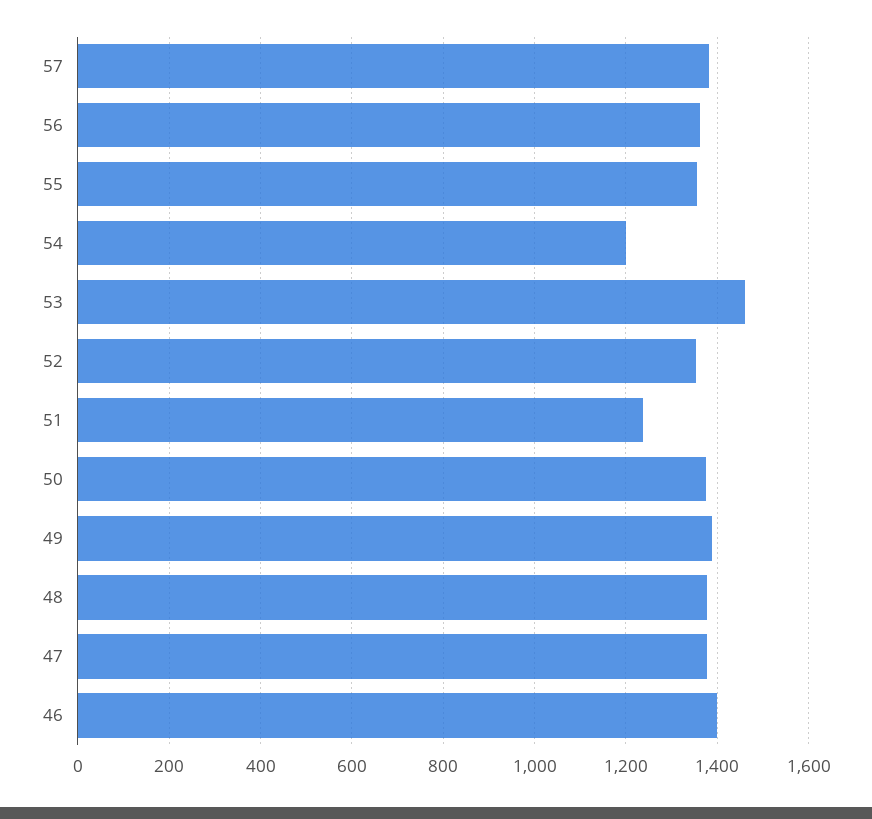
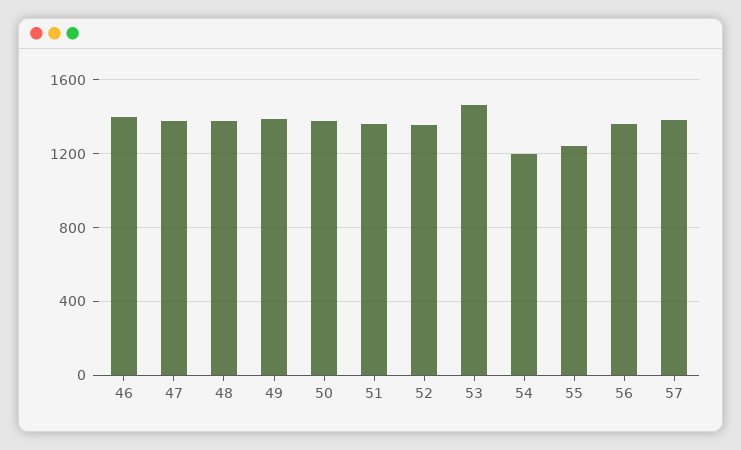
  {
    "57": 1380,
    "56": 1360,
-   "55": 1360,
+   "55": 1250,
    "54": 1200,
    "53": 1460,
    "52": 1360,
-   "51": 1240,
+   "51": 1350,
    "50": 1380,
    "49": 1380,
    "48": 1380,
    "47": 1380,
    "46": 1400
  }

